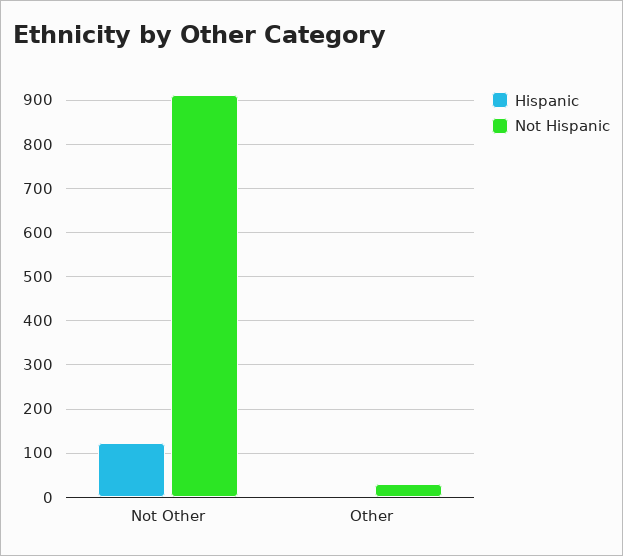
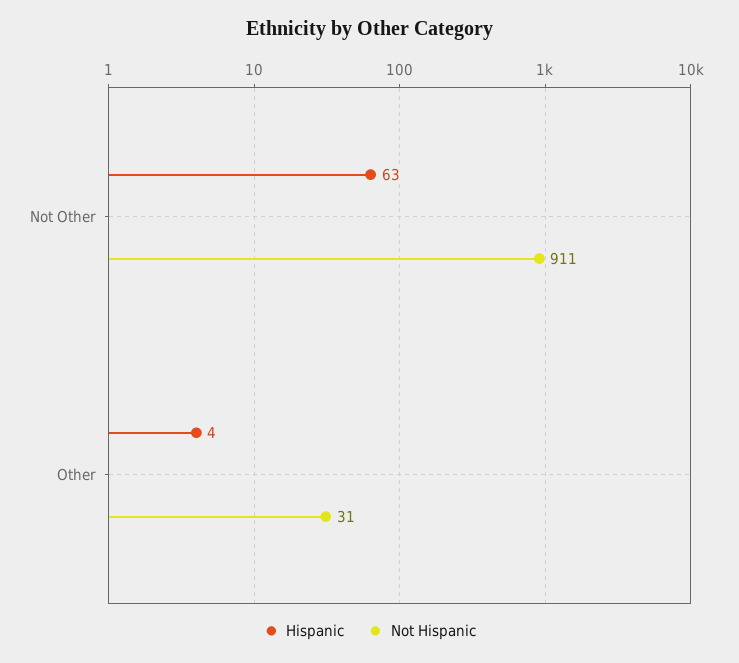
  {
    "Hispanic": {
-     "Not Other": 120,
+     "Not Other": 63,
      "Other": 4
    },
    "Not Hispanic": {
      "Not Other": 911,
      "Other": 31
    }
  }

